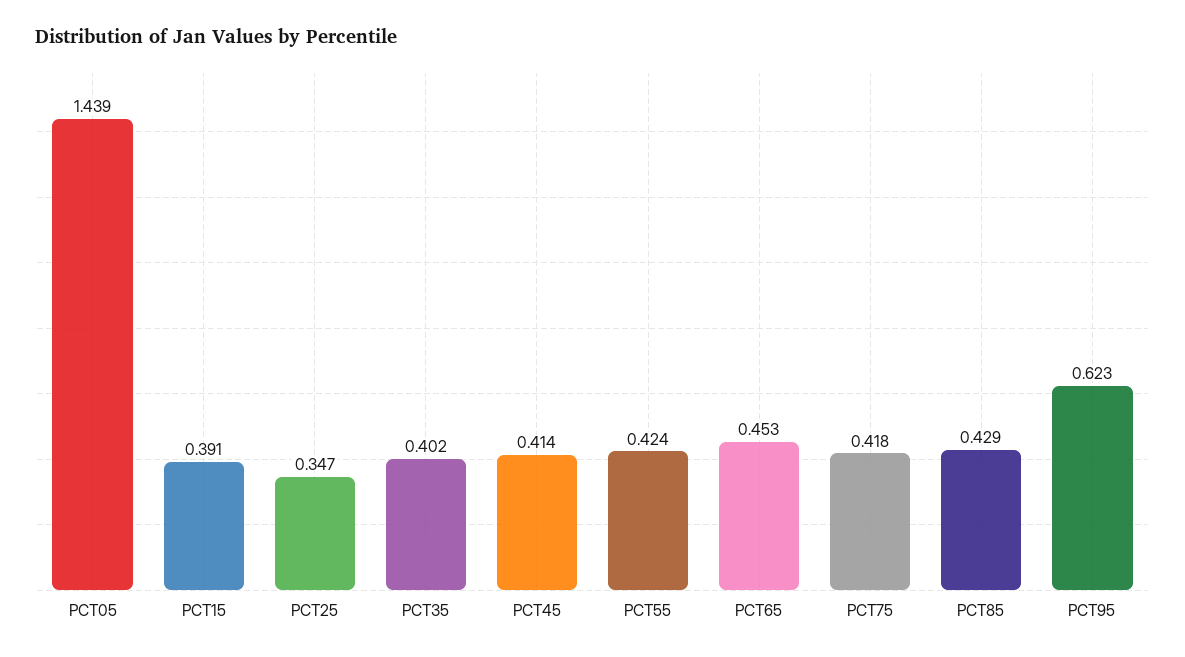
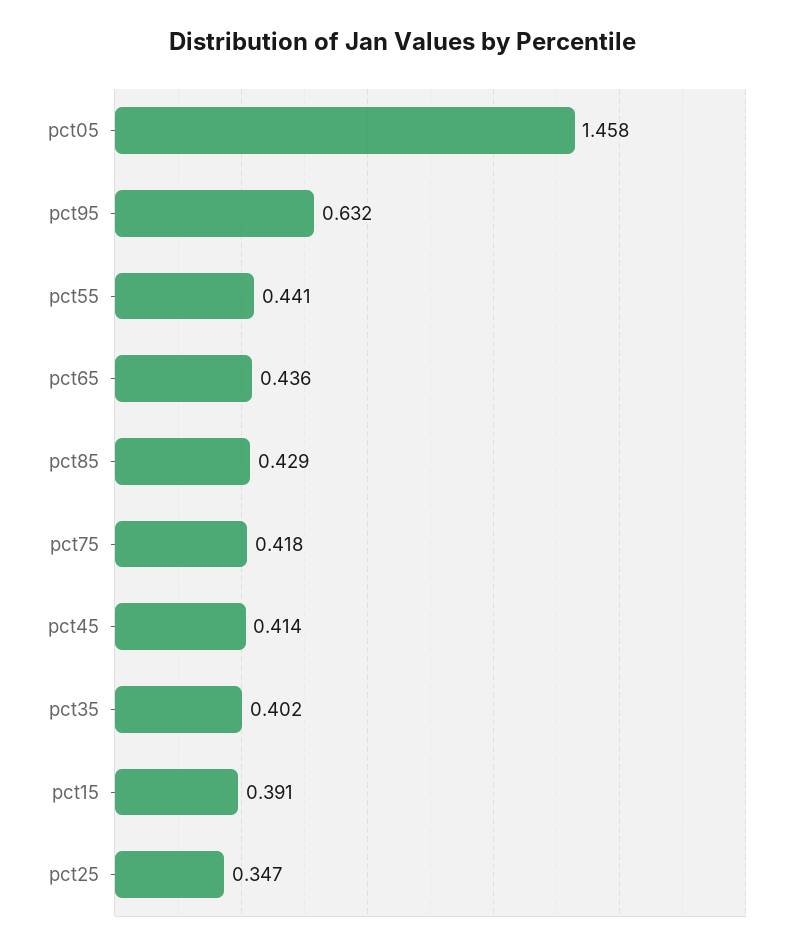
  {
-   "PCT05": 1.439,
+   "PCT05": 1.458,
    "PCT15": 0.391,
    "PCT25": 0.347,
    "PCT35": 0.402,
    "PCT45": 0.414,
-   "PCT55": 0.424,
+   "PCT55": 0.441,
-   "PCT65": 0.453,
+   "PCT65": 0.436,
    "PCT75": 0.418,
    "PCT85": 0.429,
-   "PCT95": 0.623
+   "PCT95": 0.632
  }

